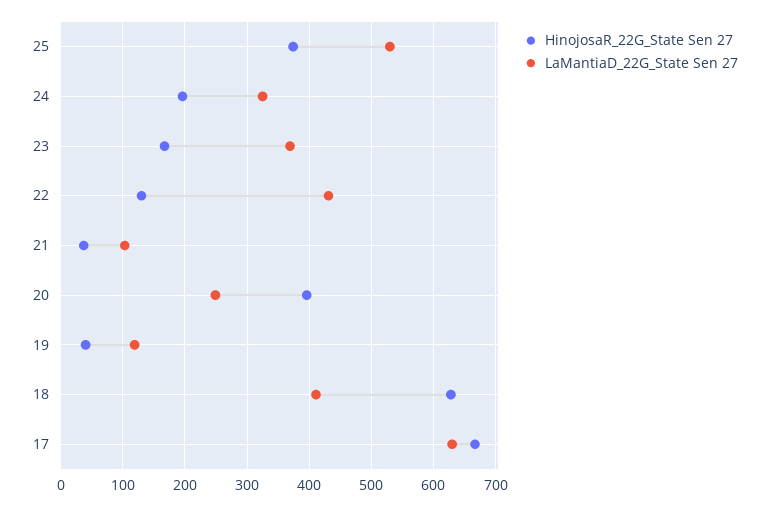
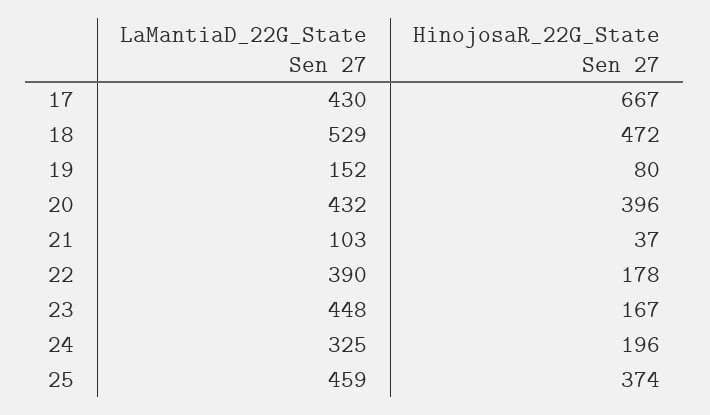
  {
    "HinojosaR_22G_State Sen 27": {
      "25": 374,
      "24": 196,
      "23": 167,
-     "22": 130,
+     "22": 178,
      "21": 37,
      "20": 396,
-     "19": 40,
+     "19": 80,
-     "18": 630,
+     "18": 472,
      "17": 667
    },
    "LaMantiaD_22G_State Sen 27": {
-     "25": 530,
+     "25": 459,
      "24": 325,
-     "23": 370,
+     "23": 448,
-     "22": 430,
+     "22": 390,
      "21": 103,
-     "20": 250,
+     "20": 432,
-     "19": 120,
+     "19": 152,
-     "18": 410,
+     "18": 529,
-     "17": 630
+     "17": 430
    }
  }

